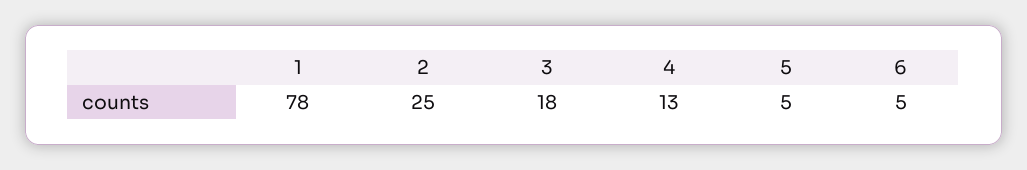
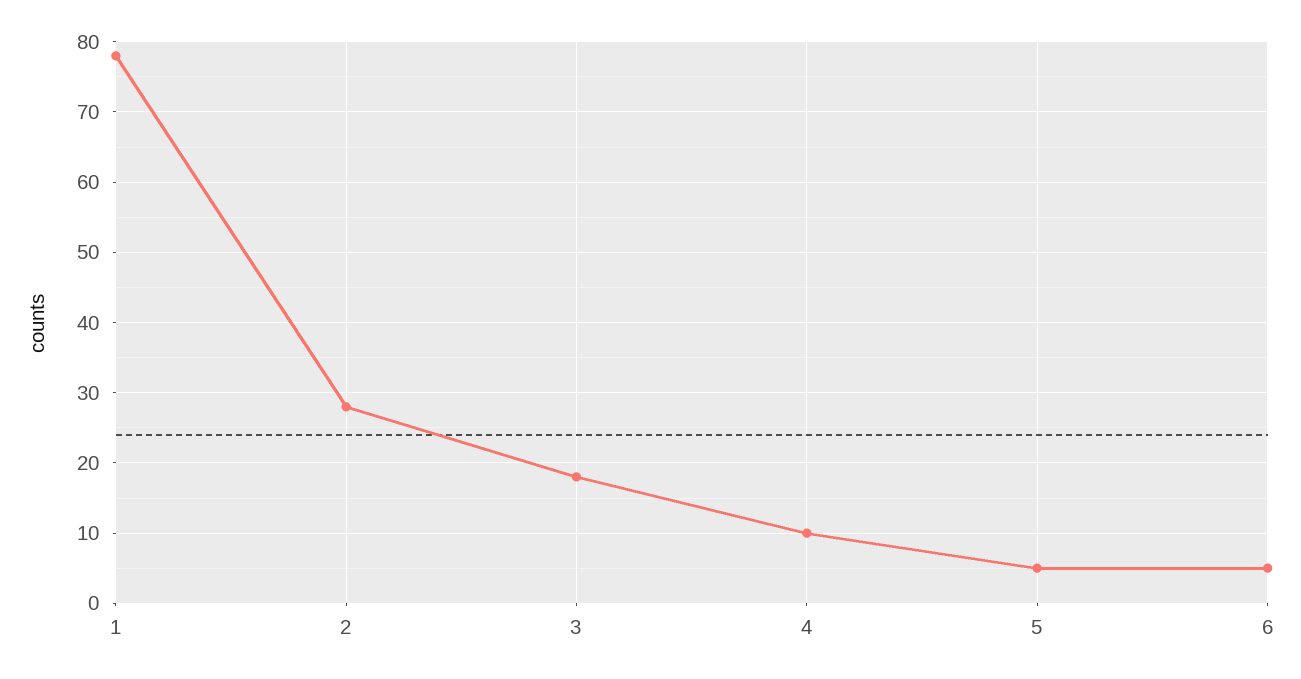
  {
    "1": 78,
-   "2": 25,
+   "2": 28,
    "3": 18,
-   "4": 13,
+   "4": 10,
    "5": 5,
    "6": 5
  }

